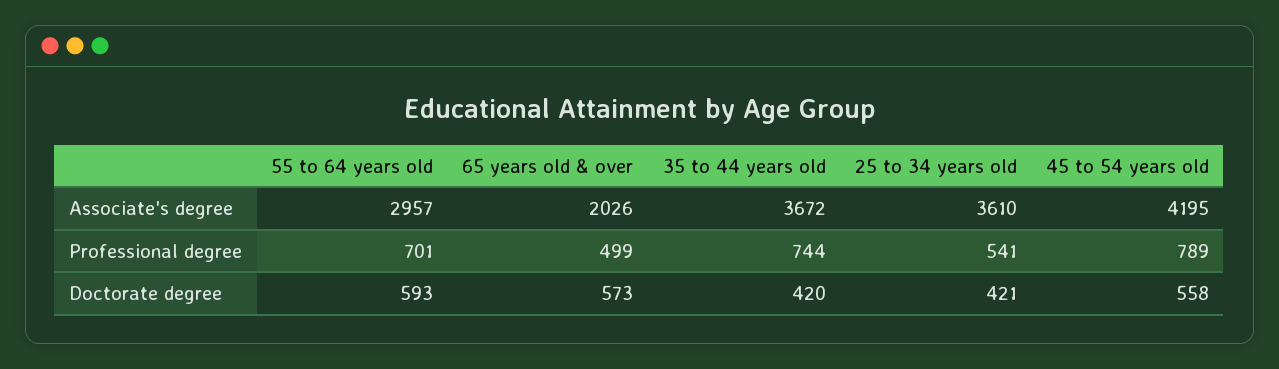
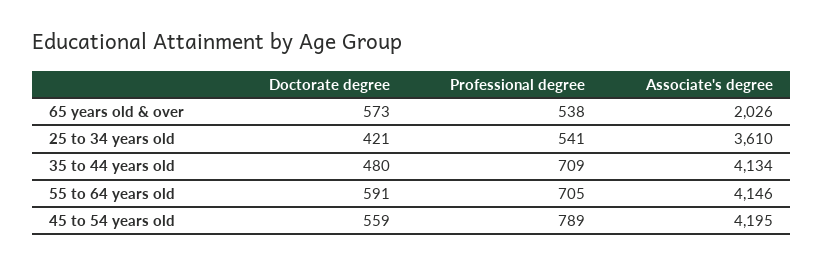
  {
    "55 to 64 years old": {
-     "Associate's degree": 2957,
+     "Associate's degree": 4146,
-     "Professional degree": 701,
+     "Professional degree": 705,
-     "Doctorate degree": 593
+     "Doctorate degree": 591
    },
    "65 years old & over": {
      "Associate's degree": 2026,
-     "Professional degree": 499,
+     "Professional degree": 538,
      "Doctorate degree": 573
    },
    "35 to 44 years old": {
-     "Associate's degree": 3672,
+     "Associate's degree": 4134,
-     "Professional degree": 744,
+     "Professional degree": 709,
-     "Doctorate degree": 420
+     "Doctorate degree": 480
    },
    "25 to 34 years old": {
      "Associate's degree": 3610,
      "Professional degree": 541,
      "Doctorate degree": 421
    },
    "45 to 54 years old": {
      "Associate's degree": 4195,
      "Professional degree": 789,
-     "Doctorate degree": 558
+     "Doctorate degree": 559
    }
  }

